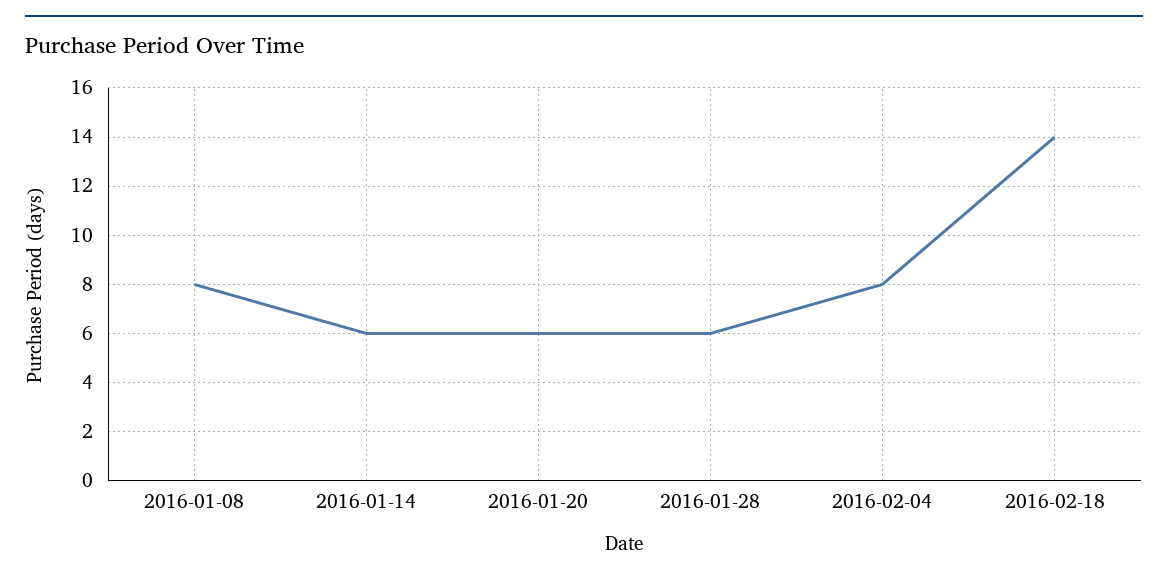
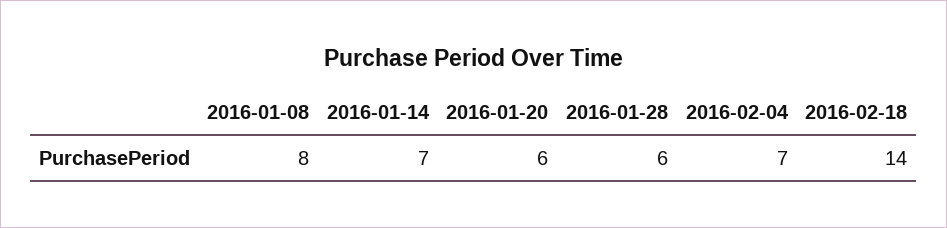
  {
    "2016-01-08": 8,
-   "2016-01-14": 6,
+   "2016-01-14": 7,
    "2016-01-20": 6,
    "2016-01-28": 6,
-   "2016-02-04": 8,
+   "2016-02-04": 7,
    "2016-02-18": 14
  }

